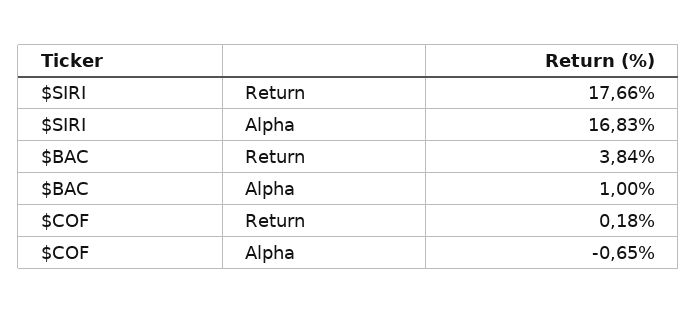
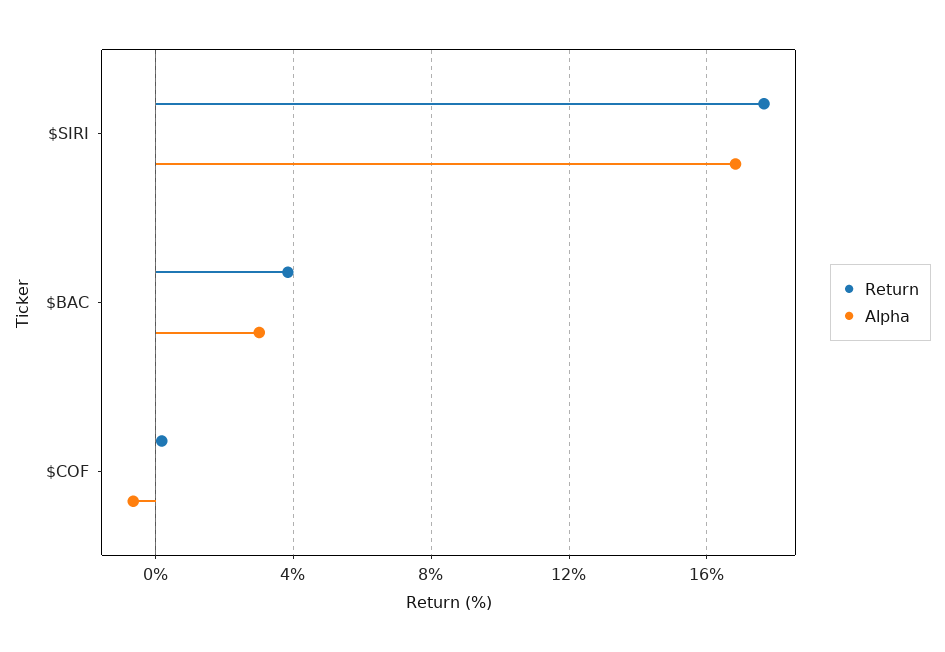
  {
    "Return": {
      "$SIRI": 17.66,
      "$BAC": 3.84,
      "$COF": 0.18
    },
    "Alpha": {
      "$SIRI": 16.83,
-     "$BAC": 1,
+     "$BAC": 3,
      "$COF": -0.65
    }
  }

